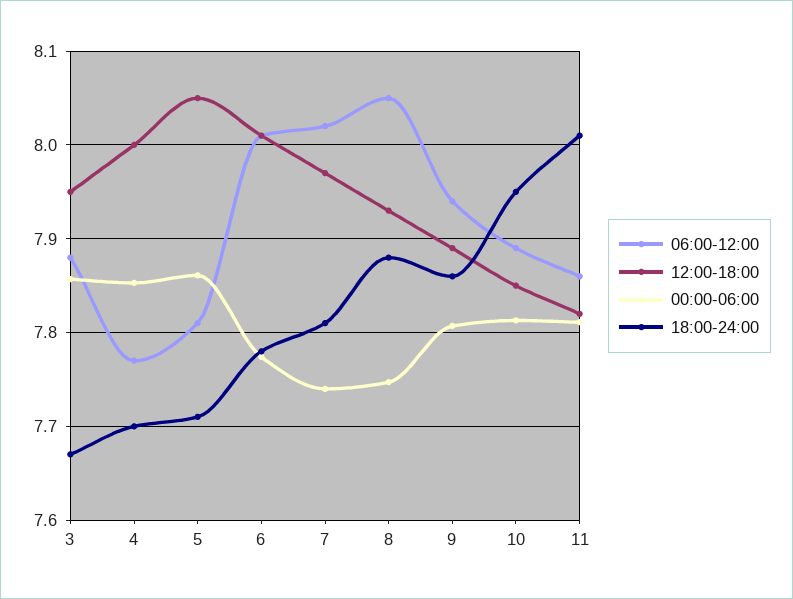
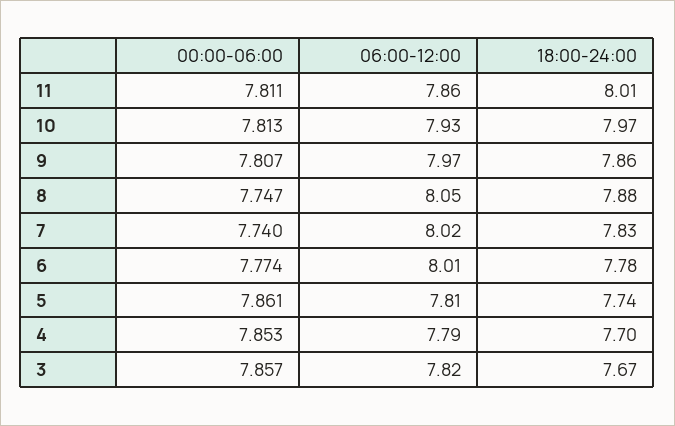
  {
    "06:00-12:00": {
-     "3": 7.88,
+     "3": 7.82,
-     "4": 7.77,
+     "4": 7.79,
      "5": 7.81,
      "6": 8.01,
      "7": 8.02,
      "8": 8.05,
-     "9": 7.94,
+     "9": 7.97,
-     "10": 7.89,
+     "10": 7.93,
      "11": 7.86
    },
-   "12:00-18:00": {
-     "3": 7.95,
-     "4": 8,
-     "5": 8.05,
-     "6": 8.01,
-     "7": 7.97,
-     "8": 7.93,
-     "9": 7.89,
-     "10": 7.85,
-     "11": 7.82
-   },
    "00:00-06:00": {
      "3": 7.857,
      "4": 7.853,
      "5": 7.861,
      "6": 7.774,
      "7": 7.74,
      "8": 7.747,
      "9": 7.807,
      "10": 7.813,
      "11": 7.811
    },
    "18:00-24:00": {
      "3": 7.67,
      "4": 7.7,
-     "5": 7.71,
+     "5": 7.74,
      "6": 7.78,
-     "7": 7.81,
+     "7": 7.83,
      "8": 7.88,
      "9": 7.86,
-     "10": 7.95,
+     "10": 7.97,
      "11": 8.01
    }
  }

